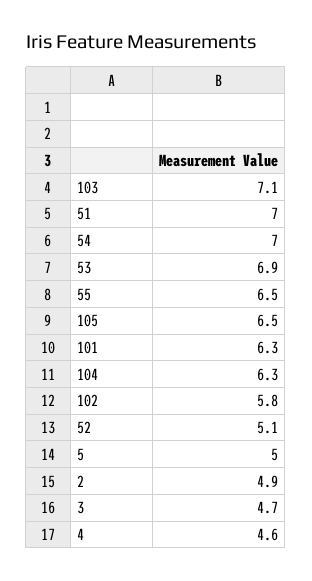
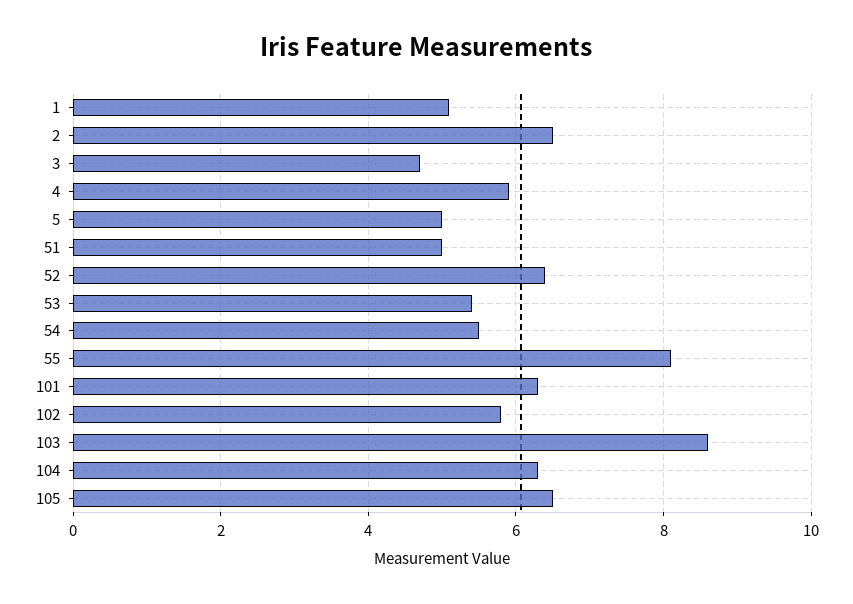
  {
-   "103": 7.1,
+   "103": 8.5,
-   "51": 7,
+   "51": 5,
-   "54": 7,
+   "54": 5.5,
-   "53": 6.9,
+   "53": 5.5,
-   "55": 6.5,
+   "55": 8,
    "105": 6.5,
    "101": 6.3,
    "104": 6.3,
    "102": 5.8,
-   "52": 5.1,
+   "52": 6.5,
    "5": 5,
-   "2": 4.9,
+   "2": 6.5,
    "3": 4.7,
-   "4": 4.6
+   "4": 6,
+   "1": 5
  }

